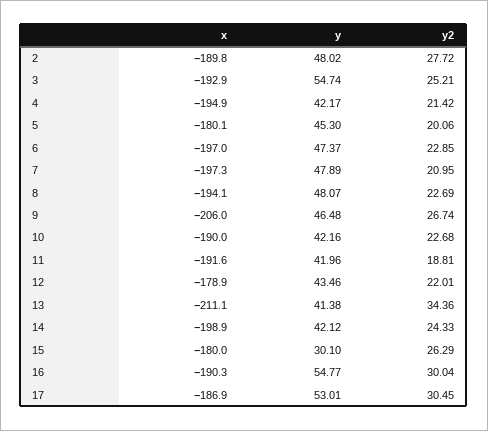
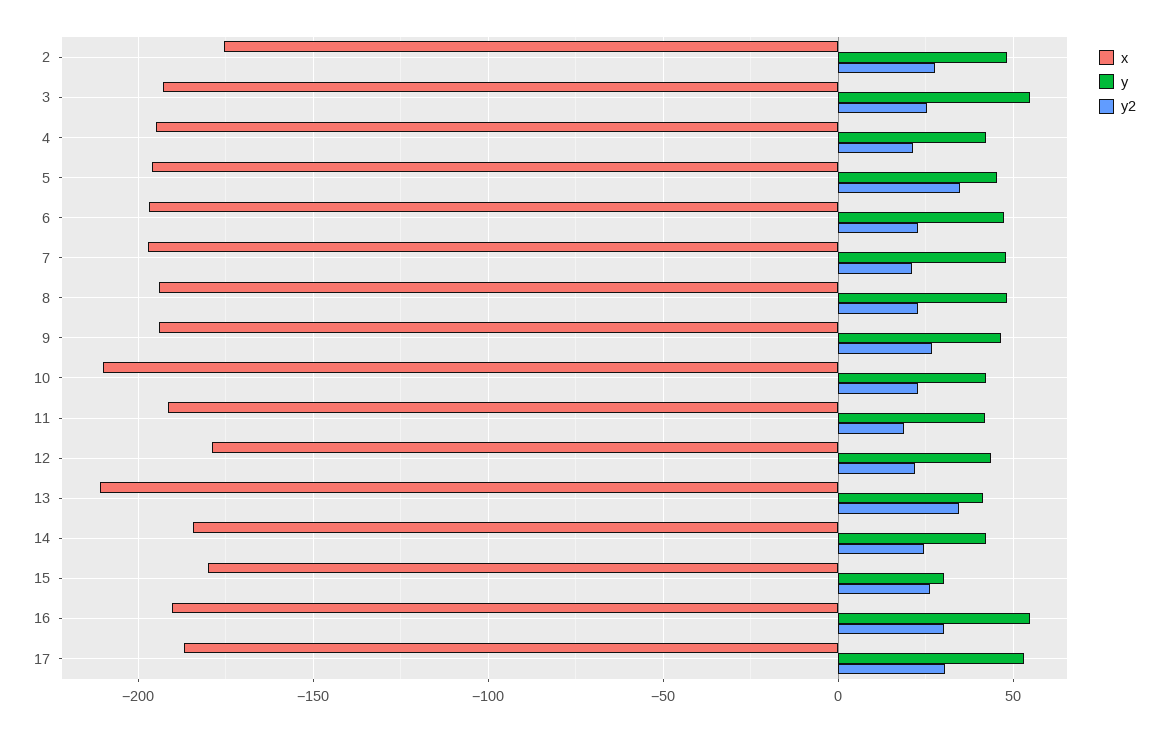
  {
    "x": {
-     "2": -189.8,
+     "2": -175,
      "3": -192.9,
      "4": -194.9,
-     "5": -180.1,
+     "5": -195,
      "6": -197,
      "7": -197.3,
      "8": -194.1,
-     "9": -206,
+     "9": -195,
-     "10": -190,
+     "10": -210,
      "11": -191.6,
      "12": -178.9,
      "13": -211.1,
-     "14": -198.9,
+     "14": -185,
      "15": -180,
      "16": -190.3,
      "17": -186.9
    },
    "y": {
      "2": 48.02,
      "3": 54.74,
      "4": 42.17,
      "5": 45.3,
      "6": 47.37,
      "7": 47.89,
      "8": 48.07,
      "9": 46.48,
      "10": 42.16,
      "11": 41.96,
      "12": 43.46,
      "13": 41.38,
      "14": 42.12,
      "15": 30.1,
      "16": 54.77,
      "17": 53.01
    },
    "y2": {
      "2": 27.72,
      "3": 25.21,
      "4": 21.42,
-     "5": 20.06,
+     "5": 35,
      "6": 22.85,
      "7": 20.95,
      "8": 22.69,
      "9": 26.74,
      "10": 22.68,
      "11": 18.81,
      "12": 22.01,
      "13": 34.36,
      "14": 24.33,
      "15": 26.29,
      "16": 30.04,
      "17": 30.45
    }
  }

